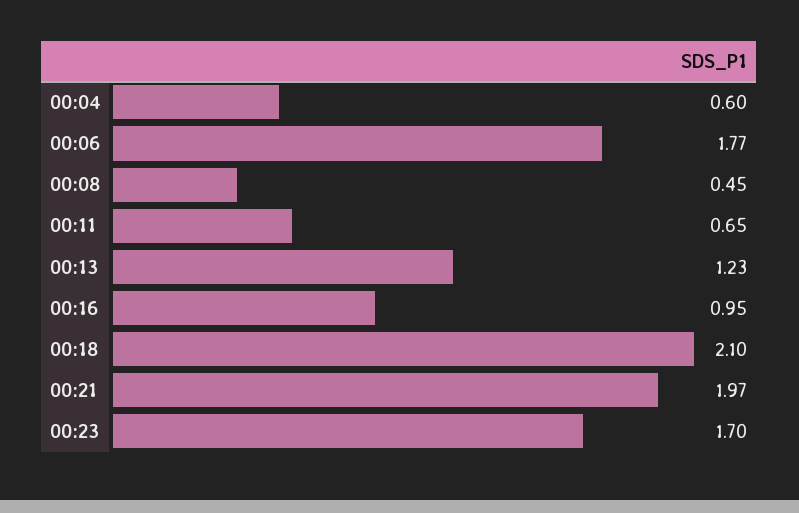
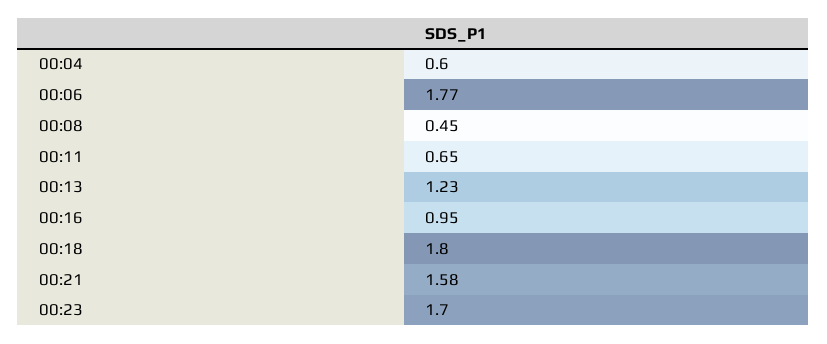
  {
    "00:04": 0.6,
    "00:06": 1.77,
    "00:08": 0.45,
    "00:11": 0.65,
    "00:13": 1.23,
    "00:16": 0.95,
-   "00:18": 2.1,
+   "00:18": 1.8,
-   "00:21": 1.97,
+   "00:21": 1.58,
    "00:23": 1.7
  }

